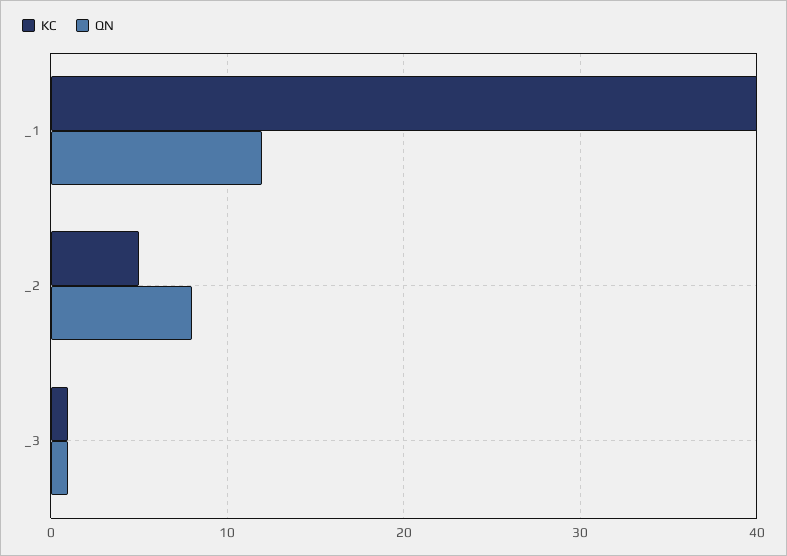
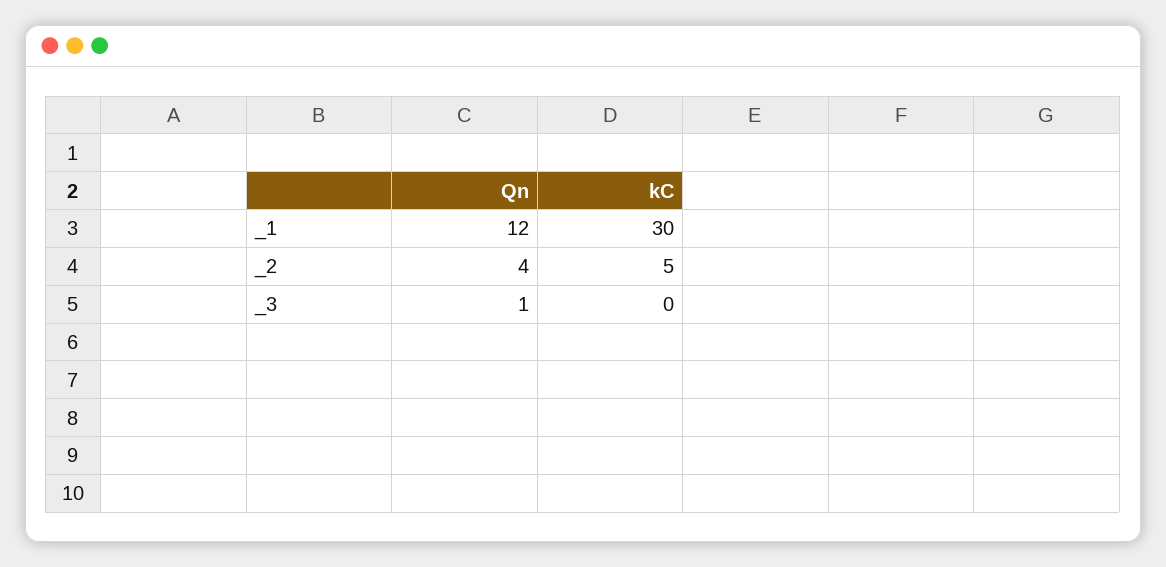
  {
    "KC": {
-     "_1": 40,
+     "_1": 30,
      "_2": 5,
-     "_3": 1
+     "_3": 0
    },
    "QN": {
      "_1": 12,
-     "_2": 8,
+     "_2": 4,
      "_3": 1
    }
  }

